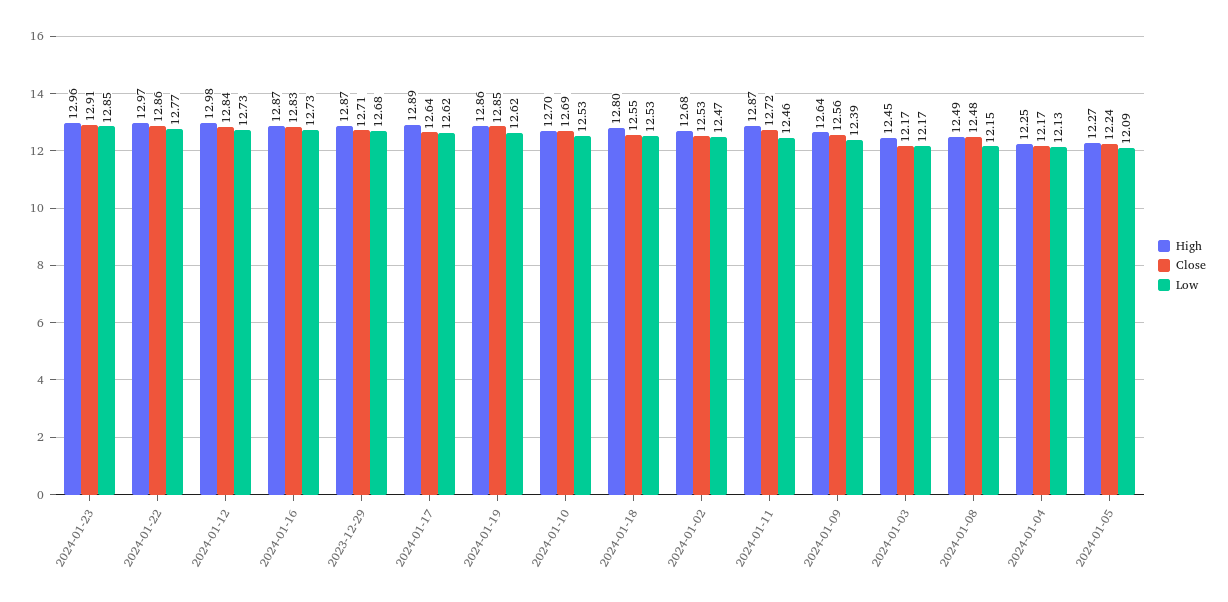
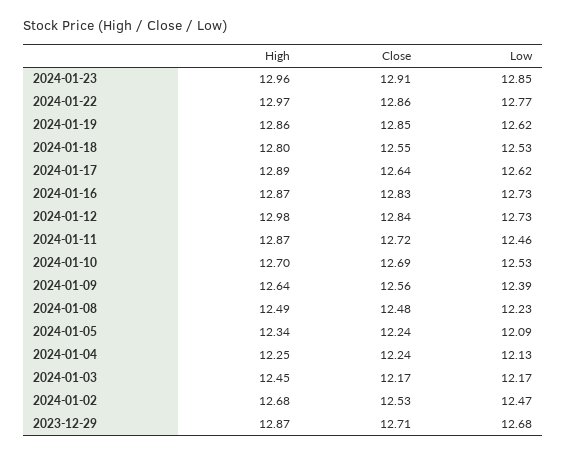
  {
    "High": {
      "2024-01-23": 12.96,
      "2024-01-22": 12.97,
      "2024-01-12": 12.98,
      "2024-01-16": 12.87,
      "2023-12-29": 12.87,
      "2024-01-17": 12.89,
      "2024-01-19": 12.86,
      "2024-01-10": 12.7,
      "2024-01-18": 12.8,
      "2024-01-02": 12.68,
      "2024-01-11": 12.87,
      "2024-01-09": 12.64,
      "2024-01-03": 12.45,
      "2024-01-08": 12.49,
      "2024-01-04": 12.25,
-     "2024-01-05": 12.27
+     "2024-01-05": 12.34
    },
    "Close": {
      "2024-01-23": 12.91,
      "2024-01-22": 12.86,
      "2024-01-12": 12.84,
      "2024-01-16": 12.83,
      "2023-12-29": 12.71,
      "2024-01-17": 12.64,
      "2024-01-19": 12.85,
      "2024-01-10": 12.69,
      "2024-01-18": 12.55,
      "2024-01-02": 12.53,
      "2024-01-11": 12.72,
      "2024-01-09": 12.56,
      "2024-01-03": 12.17,
      "2024-01-08": 12.48,
-     "2024-01-04": 12.17,
+     "2024-01-04": 12.24,
      "2024-01-05": 12.24
    },
    "Low": {
      "2024-01-23": 12.85,
      "2024-01-22": 12.77,
      "2024-01-12": 12.73,
      "2024-01-16": 12.73,
      "2023-12-29": 12.68,
      "2024-01-17": 12.62,
      "2024-01-19": 12.62,
      "2024-01-10": 12.53,
      "2024-01-18": 12.53,
      "2024-01-02": 12.47,
      "2024-01-11": 12.46,
      "2024-01-09": 12.39,
      "2024-01-03": 12.17,
-     "2024-01-08": 12.15,
+     "2024-01-08": 12.23,
      "2024-01-04": 12.13,
      "2024-01-05": 12.09
    }
  }

